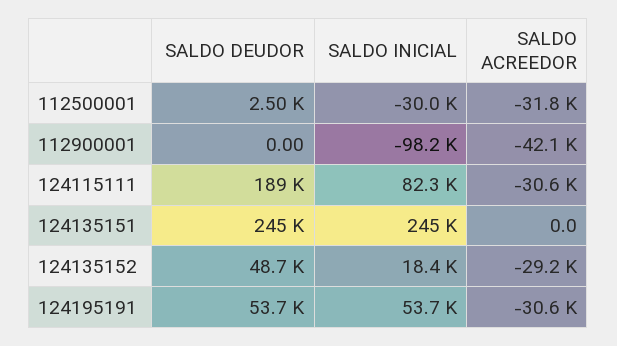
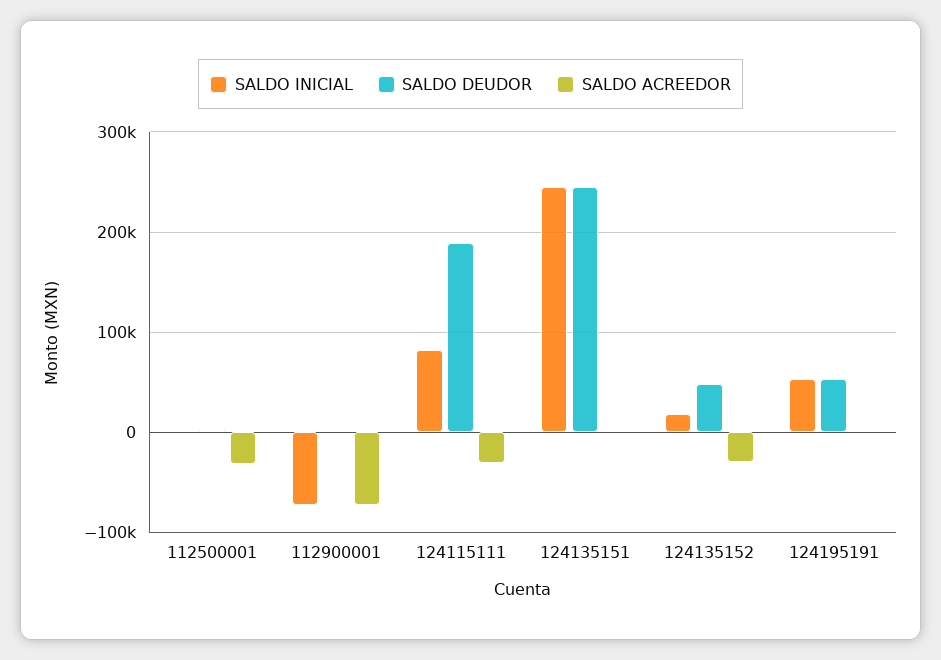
  {
    "SALDO DEUDOR": {
      "112500001": 2500,
      "112900001": 0,
      "124115111": 189000,
      "124135151": 245000,
      "124135152": 48700,
      "124195191": 53700
    },
    "SALDO INICIAL": {
-     "112500001": -30000,
+     "112500001": 0,
-     "112900001": -98200,
+     "112900001": -70000,
      "124115111": 82300,
      "124135151": 245000,
      "124135152": 18400,
      "124195191": 53700
    },
    "SALDO ACREEDOR": {
      "112500001": -31800,
-     "112900001": -42100,
+     "112900001": -70000,
      "124115111": -30600,
      "124135151": 0,
      "124135152": -29200,
-     "124195191": -30600
+     "124195191": 0
    }
  }

